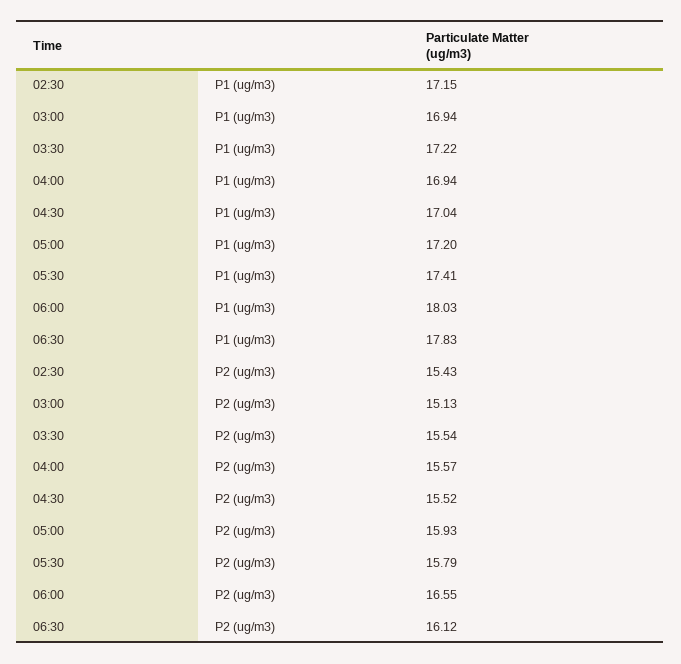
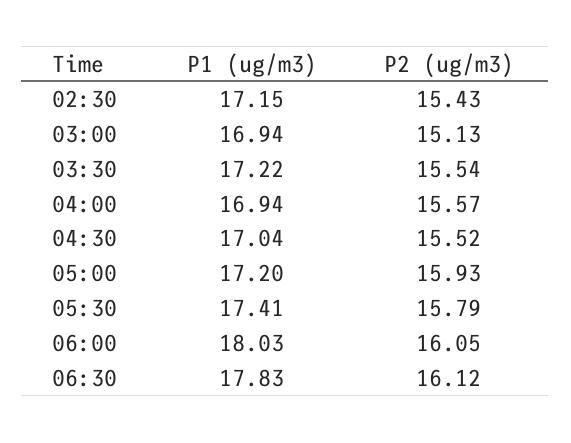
  {
    "02:30": {
      "P1 (ug/m3)": 17.15,
      "P2 (ug/m3)": 15.43
    },
    "03:00": {
      "P1 (ug/m3)": 16.94,
      "P2 (ug/m3)": 15.13
    },
    "03:30": {
      "P1 (ug/m3)": 17.22,
      "P2 (ug/m3)": 15.54
    },
    "04:00": {
      "P1 (ug/m3)": 16.94,
      "P2 (ug/m3)": 15.57
    },
    "04:30": {
      "P1 (ug/m3)": 17.04,
      "P2 (ug/m3)": 15.52
    },
    "05:00": {
      "P1 (ug/m3)": 17.2,
      "P2 (ug/m3)": 15.93
    },
    "05:30": {
      "P1 (ug/m3)": 17.41,
      "P2 (ug/m3)": 15.79
    },
    "06:00": {
      "P1 (ug/m3)": 18.03,
-     "P2 (ug/m3)": 16.55
+     "P2 (ug/m3)": 16.05
    },
    "06:30": {
      "P1 (ug/m3)": 17.83,
      "P2 (ug/m3)": 16.12
    }
  }

